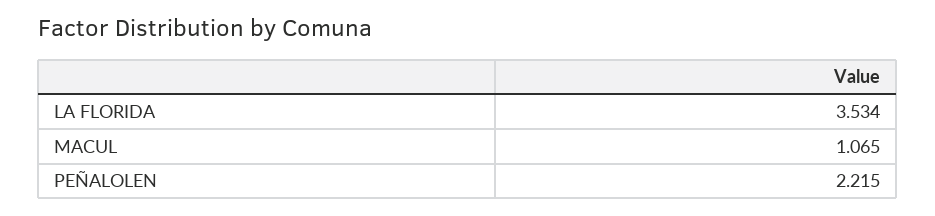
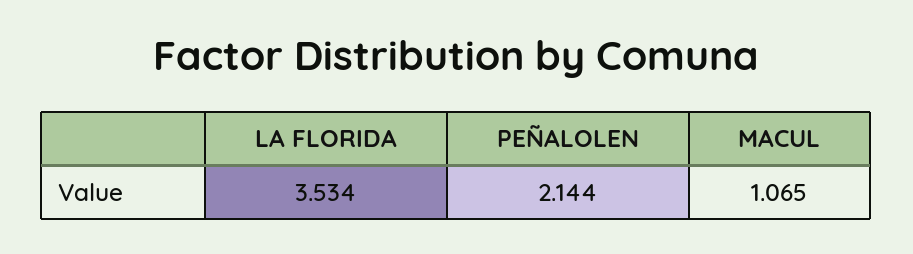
  {
    "LA FLORIDA": 3.534,
    "MACUL": 1.065,
-   "PEÑALOLEN": 2.215
+   "PEÑALOLEN": 2.144
  }

